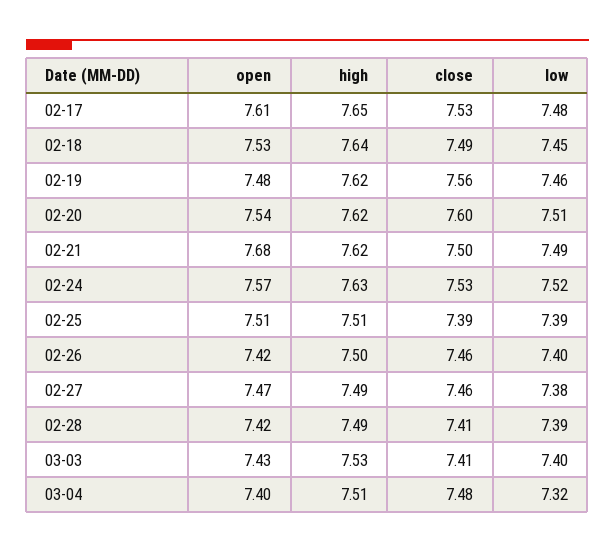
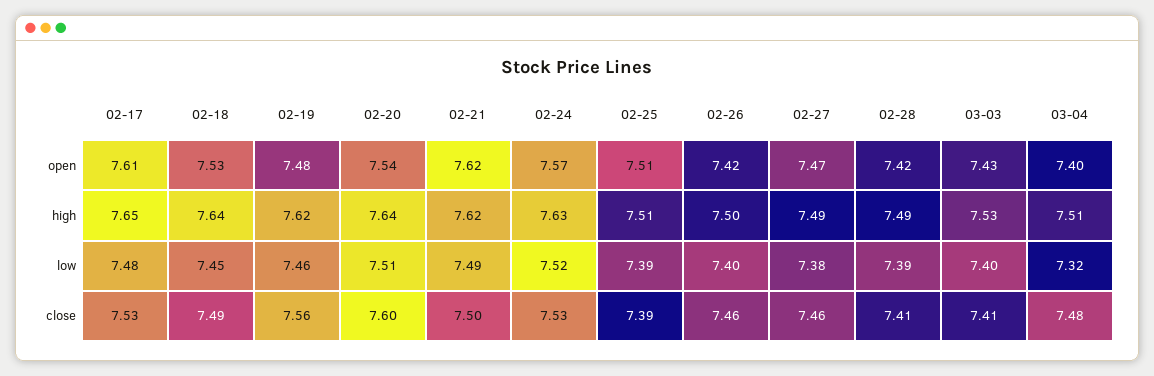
  {
    "open": {
      "02-17": 7.61,
      "02-18": 7.53,
      "02-19": 7.48,
      "02-20": 7.54,
-     "02-21": 7.68,
+     "02-21": 7.62,
      "02-24": 7.57,
      "02-25": 7.51,
      "02-26": 7.42,
      "02-27": 7.47,
      "02-28": 7.42,
      "03-03": 7.43,
      "03-04": 7.4
    },
    "high": {
      "02-17": 7.65,
      "02-18": 7.64,
      "02-19": 7.62,
-     "02-20": 7.62,
+     "02-20": 7.64,
      "02-21": 7.62,
      "02-24": 7.63,
      "02-25": 7.51,
      "02-26": 7.5,
      "02-27": 7.49,
      "02-28": 7.49,
      "03-03": 7.53,
      "03-04": 7.51
    },
    "close": {
      "02-17": 7.53,
      "02-18": 7.49,
      "02-19": 7.56,
      "02-20": 7.6,
      "02-21": 7.5,
      "02-24": 7.53,
      "02-25": 7.39,
      "02-26": 7.46,
      "02-27": 7.46,
      "02-28": 7.41,
      "03-03": 7.41,
      "03-04": 7.48
    },
    "low": {
      "02-17": 7.48,
      "02-18": 7.45,
      "02-19": 7.46,
      "02-20": 7.51,
      "02-21": 7.49,
      "02-24": 7.52,
      "02-25": 7.39,
      "02-26": 7.4,
      "02-27": 7.38,
      "02-28": 7.39,
      "03-03": 7.4,
      "03-04": 7.32
    }
  }

